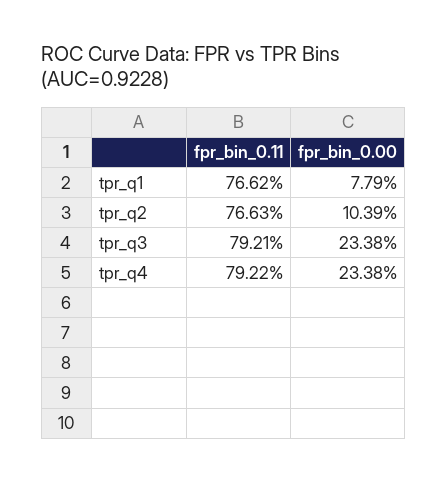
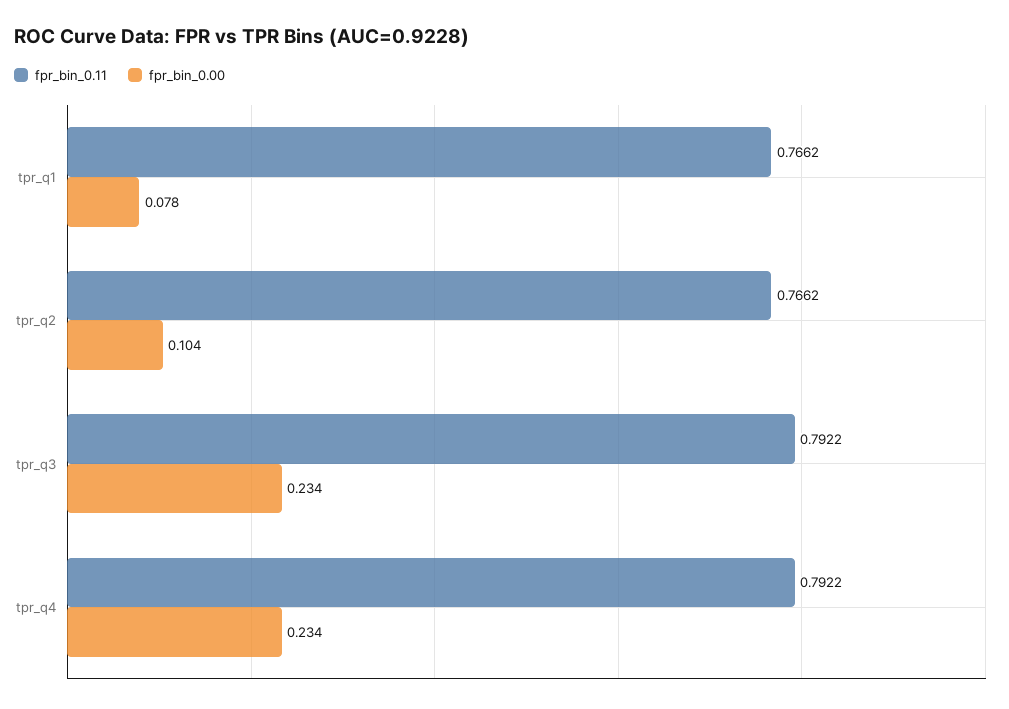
  {
    "fpr_bin_0.11": {
      "tpr_q1": 0.7662,
-     "tpr_q2": 0.7663,
+     "tpr_q2": 0.7662,
-     "tpr_q3": 0.7921,
+     "tpr_q3": 0.7922,
      "tpr_q4": 0.7922
    },
    "fpr_bin_0.00": {
      "tpr_q1": 0.0779,
      "tpr_q2": 0.1039,
      "tpr_q3": 0.2338,
      "tpr_q4": 0.2338
    }
  }

